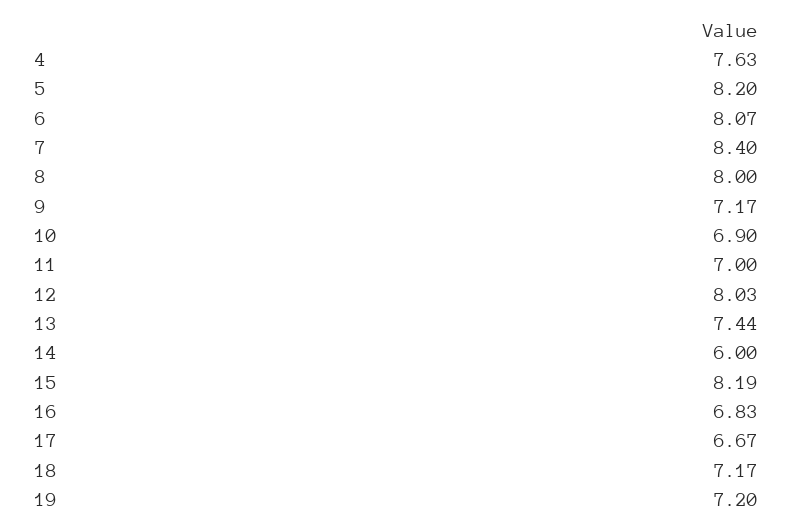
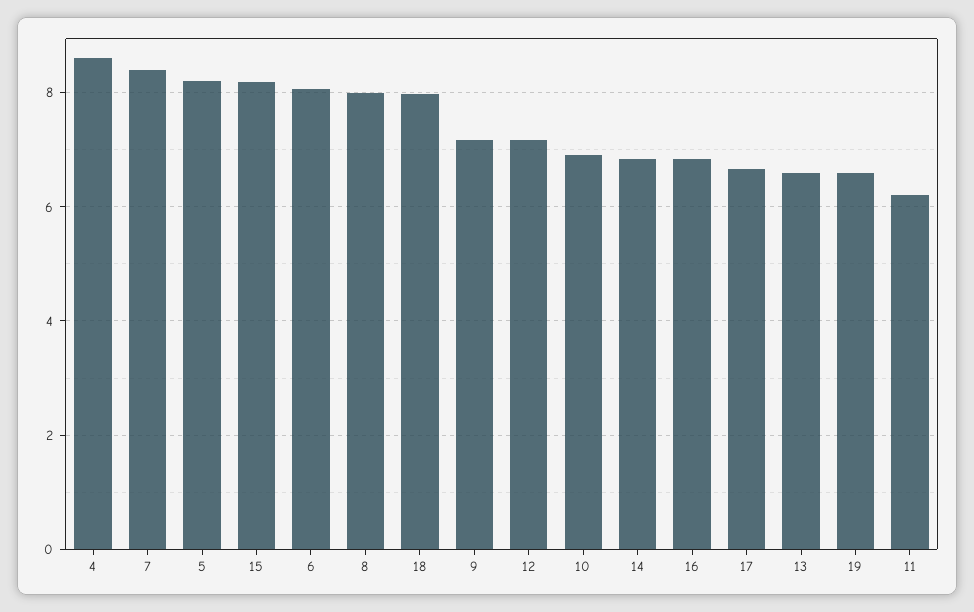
  {
-   "4": 7.63,
+   "4": 8.6,
    "5": 8.2,
    "6": 8.07,
    "7": 8.4,
    "8": 8,
    "9": 7.17,
    "10": 6.9,
-   "11": 7,
+   "11": 6.2,
-   "12": 8.03,
+   "12": 7.2,
-   "13": 7.44,
+   "13": 6.6,
-   "14": 6,
+   "14": 6.8,
    "15": 8.19,
    "16": 6.83,
    "17": 6.67,
-   "18": 7.17,
+   "18": 8,
-   "19": 7.2
+   "19": 6.6
  }

